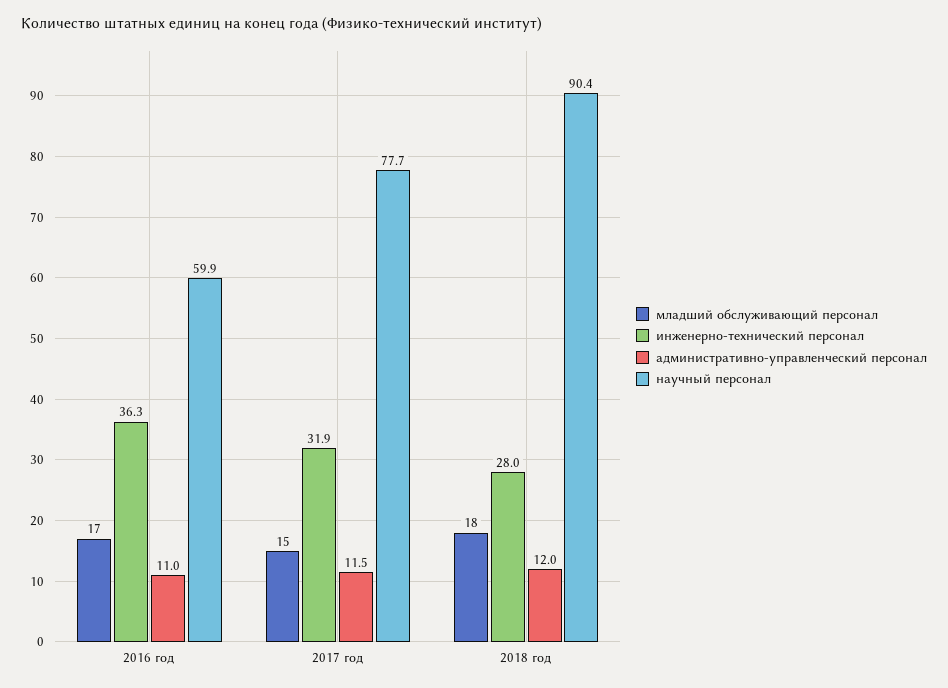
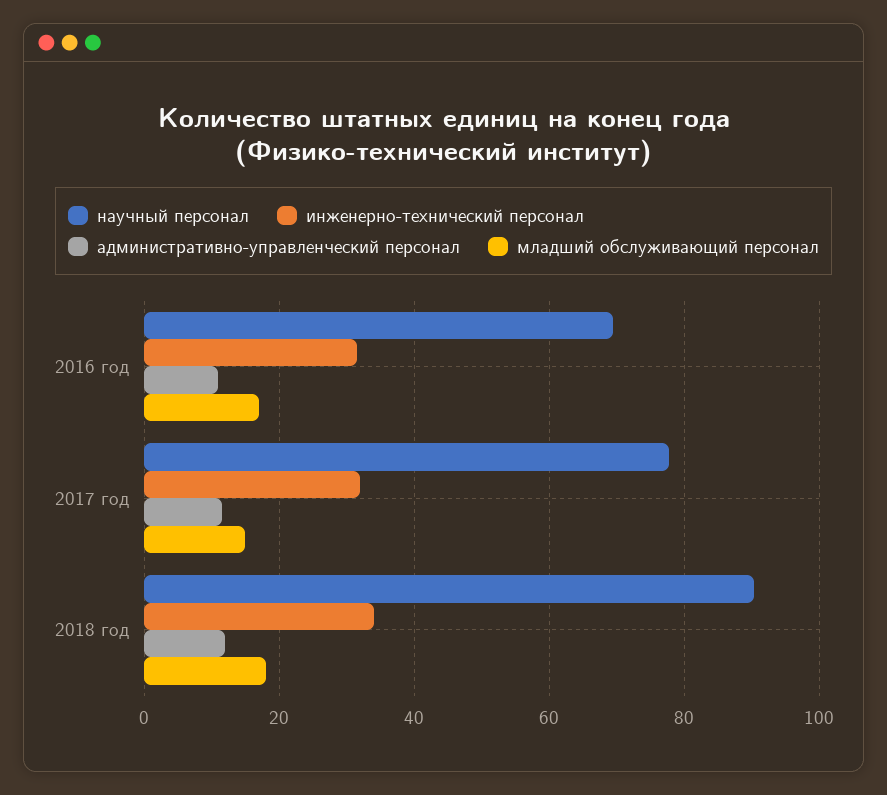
  {
    "младший обслуживающий персонал": {
      "2016 год": 17,
      "2017 год": 15,
      "2018 год": 18
    },
    "инженерно-технический персонал": {
-     "2016 год": 36.3,
+     "2016 год": 32,
      "2017 год": 31.9,
-     "2018 год": 28
+     "2018 год": 34
    },
    "административно-управленческий персонал": {
      "2016 год": 11,
      "2017 год": 11.5,
      "2018 год": 12
    },
    "научный персонал": {
-     "2016 год": 59.9,
+     "2016 год": 70,
      "2017 год": 77.7,
      "2018 год": 90.4
    }
  }

